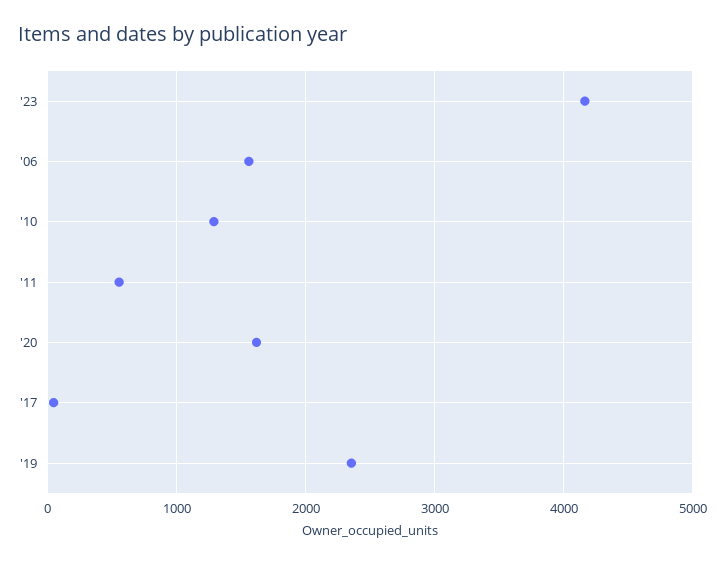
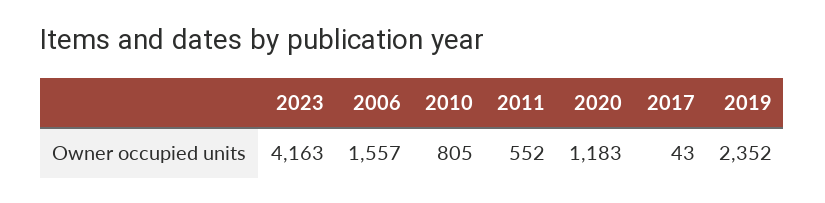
  {
    "'23": 4163,
    "'06": 1557,
-   "'10": 1300,
+   "'10": 805,
    "'11": 552,
-   "'20": 1600,
+   "'20": 1183,
    "'17": 43,
    "'19": 2352
  }

